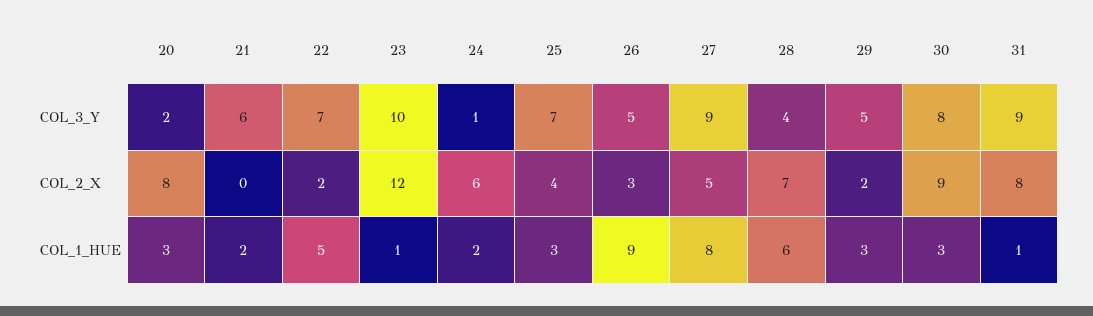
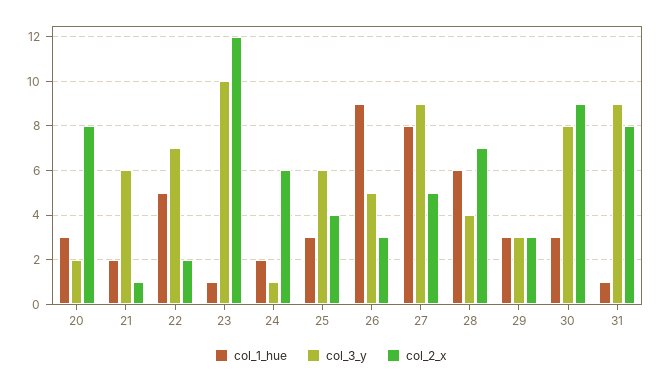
  {
    "COL_3_Y": {
      "20": 2,
      "21": 6,
      "22": 7,
      "23": 10,
      "24": 1,
-     "25": 7,
+     "25": 6,
      "26": 5,
      "27": 9,
      "28": 4,
-     "29": 5,
+     "29": 3,
      "30": 8,
      "31": 9
    },
    "COL_2_X": {
      "20": 8,
-     "21": 0,
+     "21": 1,
      "22": 2,
      "23": 12,
      "24": 6,
      "25": 4,
      "26": 3,
      "27": 5,
      "28": 7,
-     "29": 2,
+     "29": 3,
      "30": 9,
      "31": 8
    },
    "COL_1_HUE": {
      "20": 3,
      "21": 2,
      "22": 5,
      "23": 1,
      "24": 2,
      "25": 3,
      "26": 9,
      "27": 8,
      "28": 6,
      "29": 3,
      "30": 3,
      "31": 1
    }
  }

